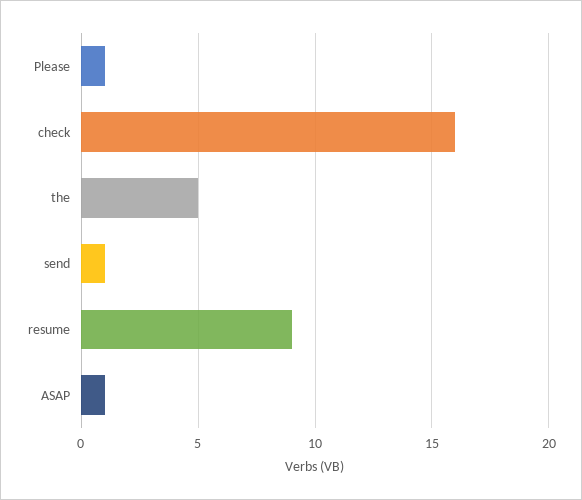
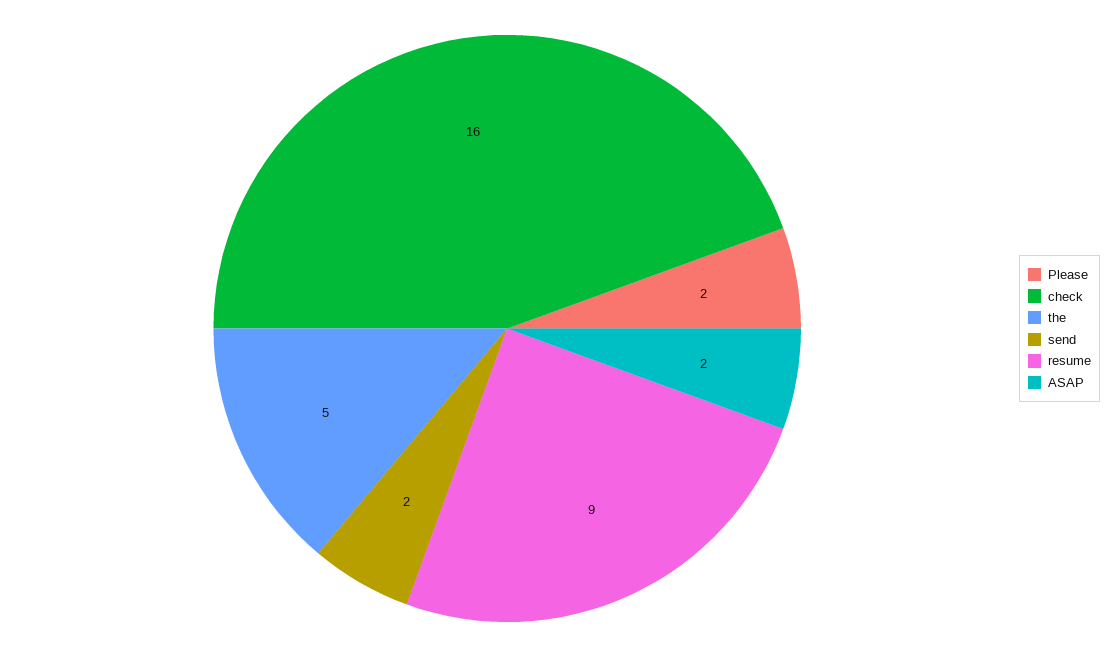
  {
-   "Please": 1,
+   "Please": 2,
    "check": 16,
    "the": 5,
-   "send": 1,
+   "send": 2,
    "resume": 9,
-   "ASAP": 1
+   "ASAP": 2
  }

